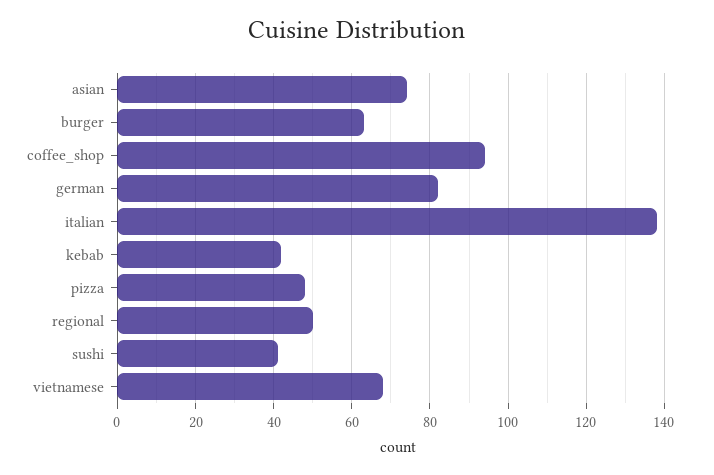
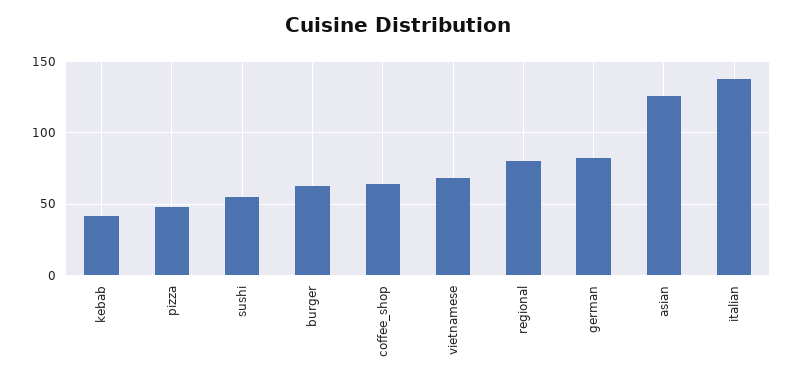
  {
-   "asian": 75,
+   "asian": 125,
    "burger": 65,
-   "coffee_shop": 95,
+   "coffee_shop": 65,
    "german": 80,
    "italian": 140,
    "kebab": 40,
    "pizza": 50,
-   "regional": 50,
+   "regional": 80,
-   "sushi": 40,
+   "sushi": 55,
    "vietnamese": 70
  }

